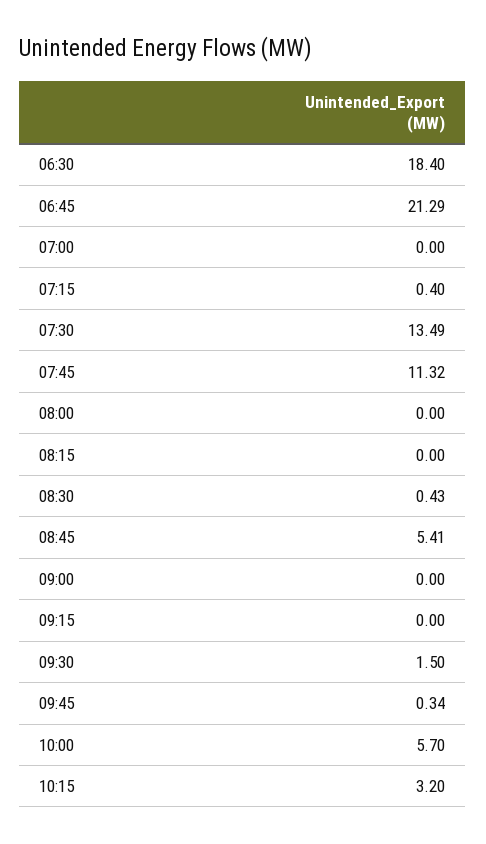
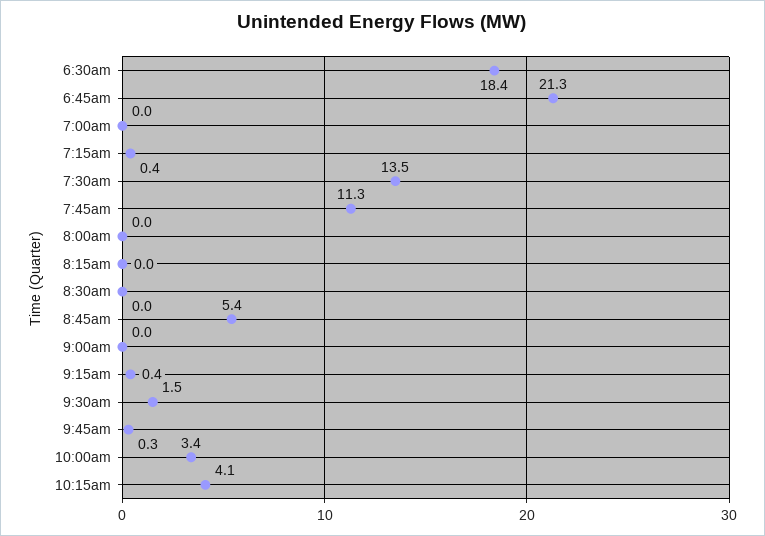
  {
    "06:30": 18.4,
    "06:45": 21.29,
    "07:00": 0,
    "07:15": 0.4,
    "07:30": 13.49,
    "07:45": 11.32,
    "08:00": 0,
    "08:15": 0,
-   "08:30": 0.43,
+   "08:30": 0,
    "08:45": 5.41,
    "09:00": 0,
-   "09:15": 0,
+   "09:15": 0.4,
    "09:30": 1.5,
    "09:45": 0.34,
-   "10:00": 5.7,
+   "10:00": 3.4,
-   "10:15": 3.2
+   "10:15": 4.1
  }

